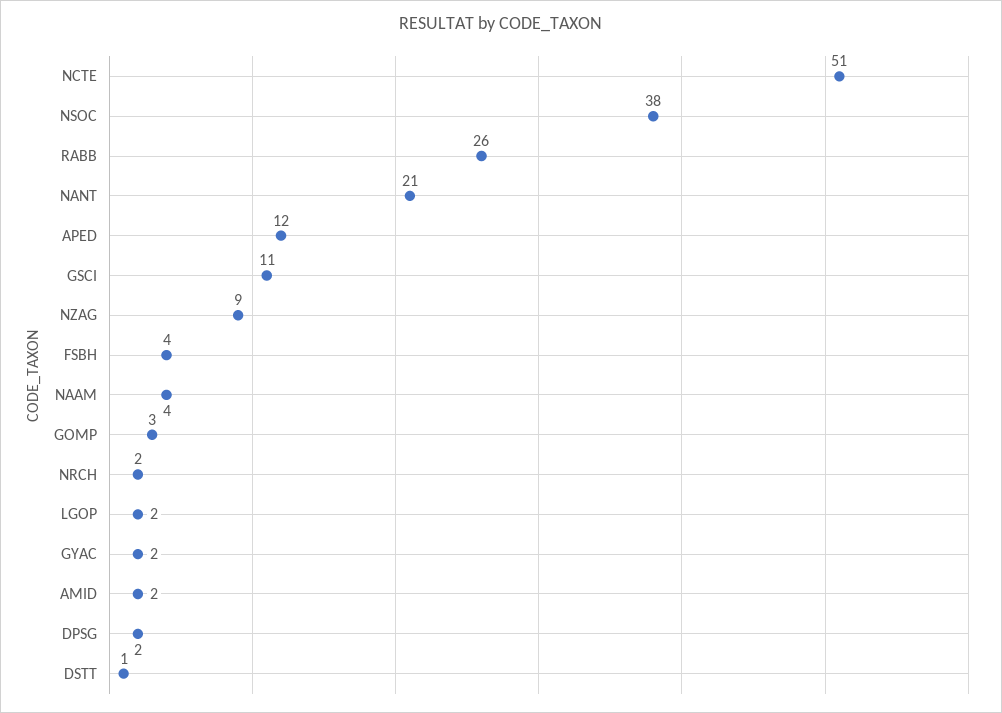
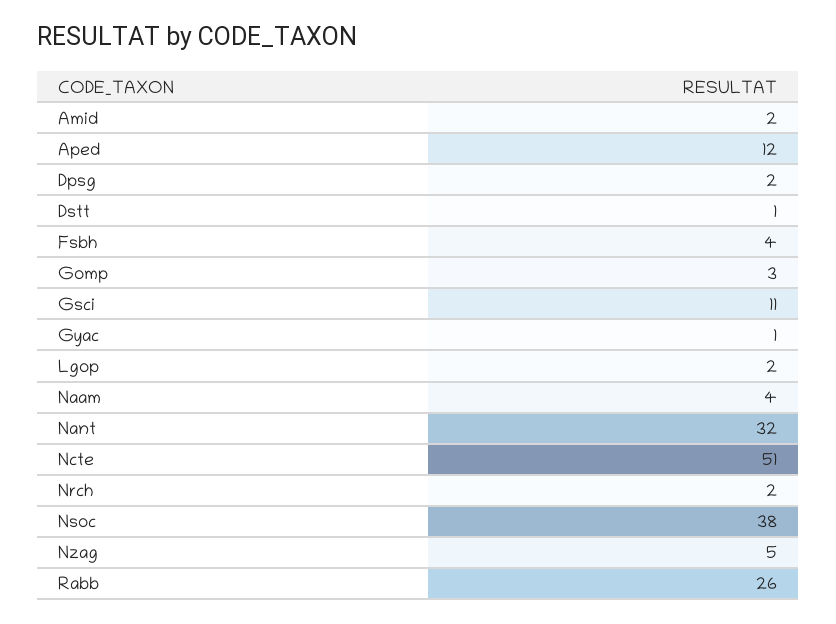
  {
    "NCTE": 51,
    "NSOC": 38,
    "RABB": 26,
-   "NANT": 21,
+   "NANT": 32,
    "APED": 12,
    "GSCI": 11,
-   "NZAG": 9,
+   "NZAG": 5,
    "FSBH": 4,
    "NAAM": 4,
    "GOMP": 3,
    "NRCH": 2,
    "LGOP": 2,
-   "GYAC": 2,
+   "GYAC": 1,
    "AMID": 2,
    "DPSG": 2,
    "DSTT": 1
  }

